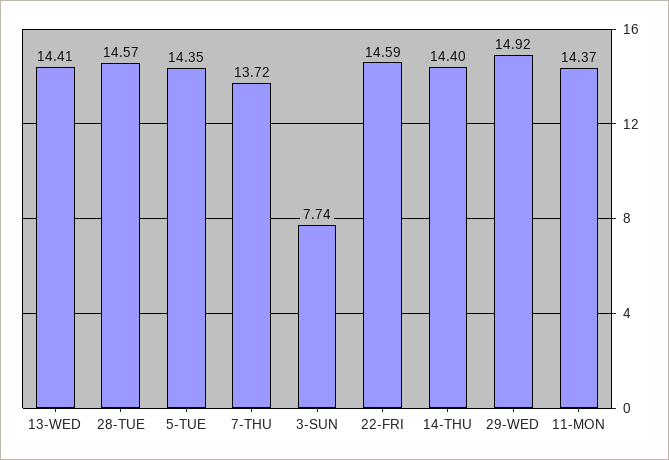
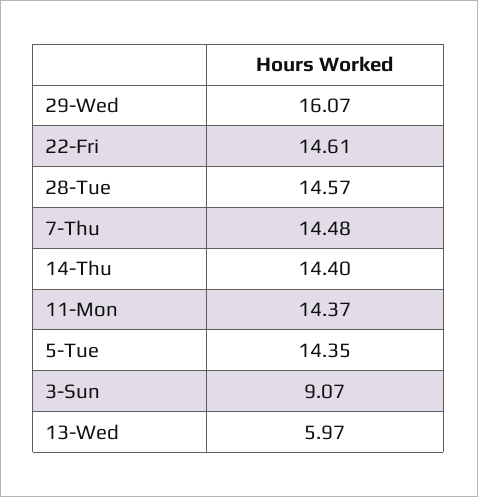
  {
-   "13-WED": 14.41,
+   "13-WED": 5.97,
    "28-TUE": 14.57,
    "5-TUE": 14.35,
-   "7-THU": 13.72,
+   "7-THU": 14.48,
-   "3-SUN": 7.74,
+   "3-SUN": 9.07,
-   "22-FRI": 14.59,
+   "22-FRI": 14.61,
    "14-THU": 14.4,
-   "29-WED": 14.92,
+   "29-WED": 16.07,
    "11-MON": 14.37
  }

